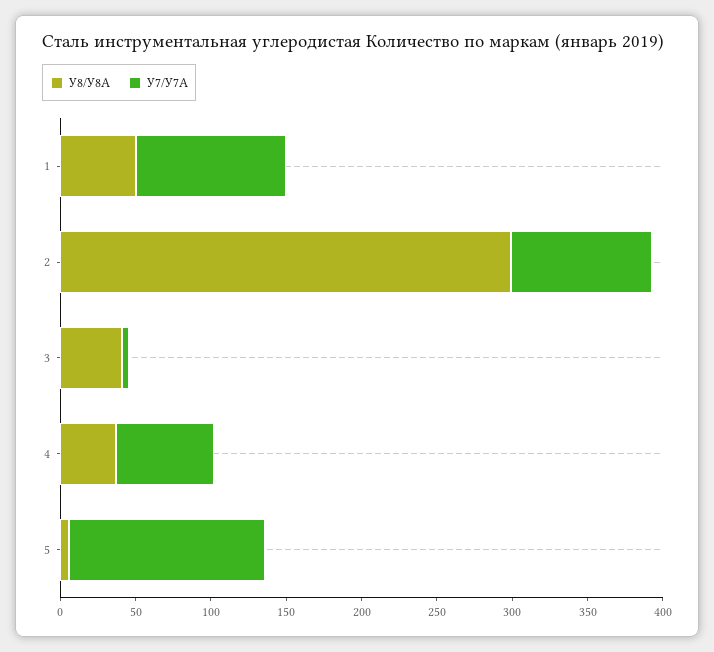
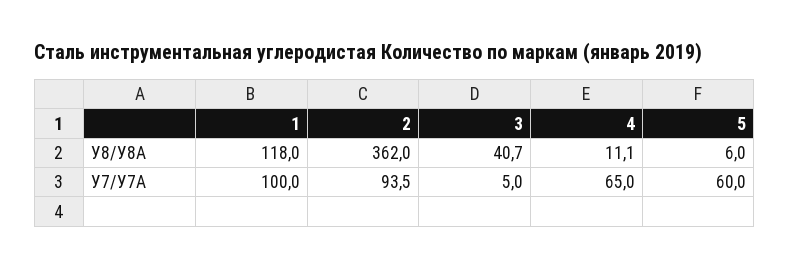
  {
    "У8/У8А": {
-     "1": 50,
+     "1": 118,
-     "2": 300,
+     "2": 362,
      "3": 40.7,
-     "4": 40,
+     "4": 11.1,
      "5": 6
    },
    "У7/У7А": {
      "1": 100,
      "2": 93.5,
      "3": 5,
      "4": 65,
-     "5": 130
+     "5": 60
    }
  }

